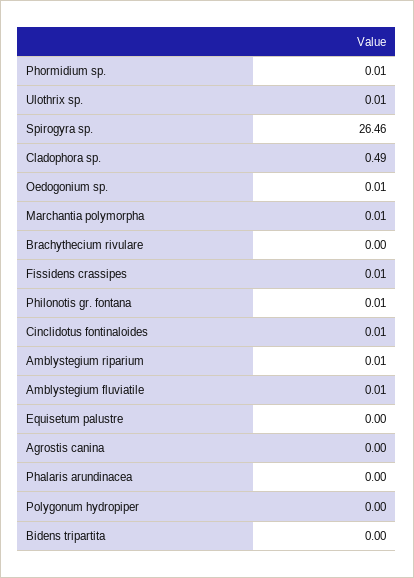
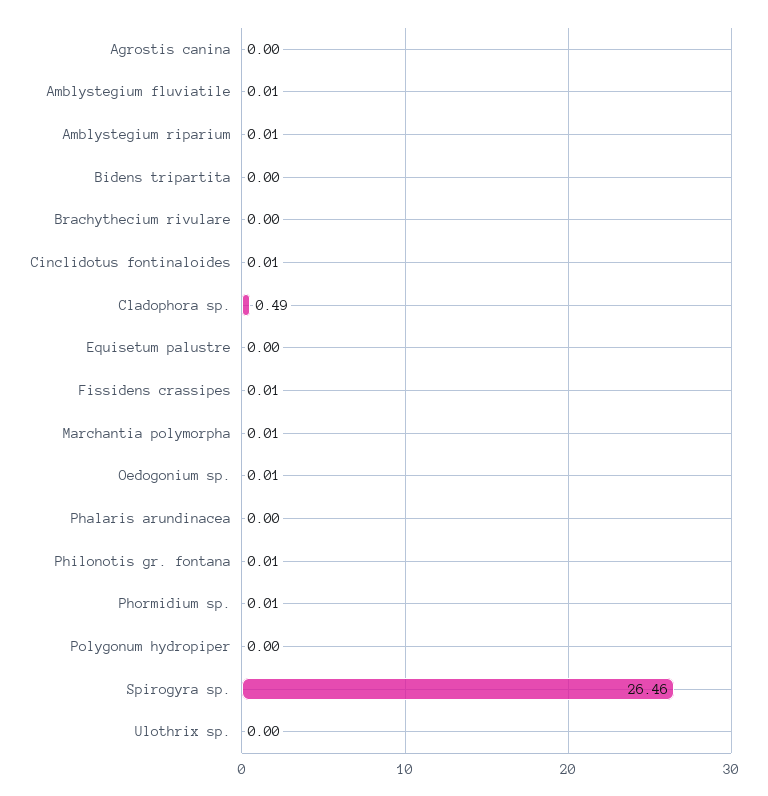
  {
    "Phormidium sp.": 0.01,
-   "Ulothrix sp.": 0.01,
+   "Ulothrix sp.": 0,
    "Spirogyra sp.": 26.46,
    "Cladophora sp.": 0.49,
    "Oedogonium sp.": 0.01,
    "Marchantia polymorpha": 0.01,
    "Brachythecium rivulare": 0,
    "Fissidens crassipes": 0.01,
    "Philonotis gr. fontana": 0.01,
    "Cinclidotus fontinaloides": 0.01,
    "Amblystegium riparium": 0.01,
    "Amblystegium fluviatile": 0.01,
    "Equisetum palustre": 0,
    "Agrostis canina": 0,
    "Phalaris arundinacea": 0,
    "Polygonum hydropiper": 0,
    "Bidens tripartita": 0
  }

